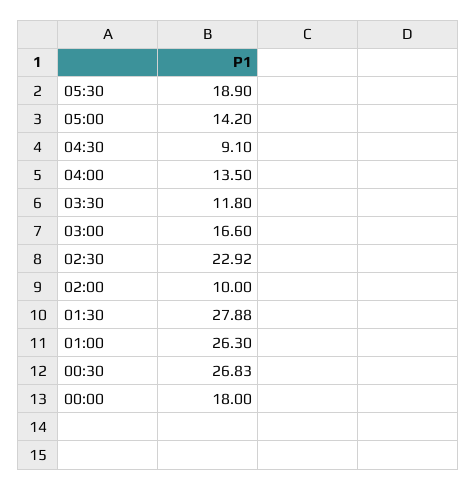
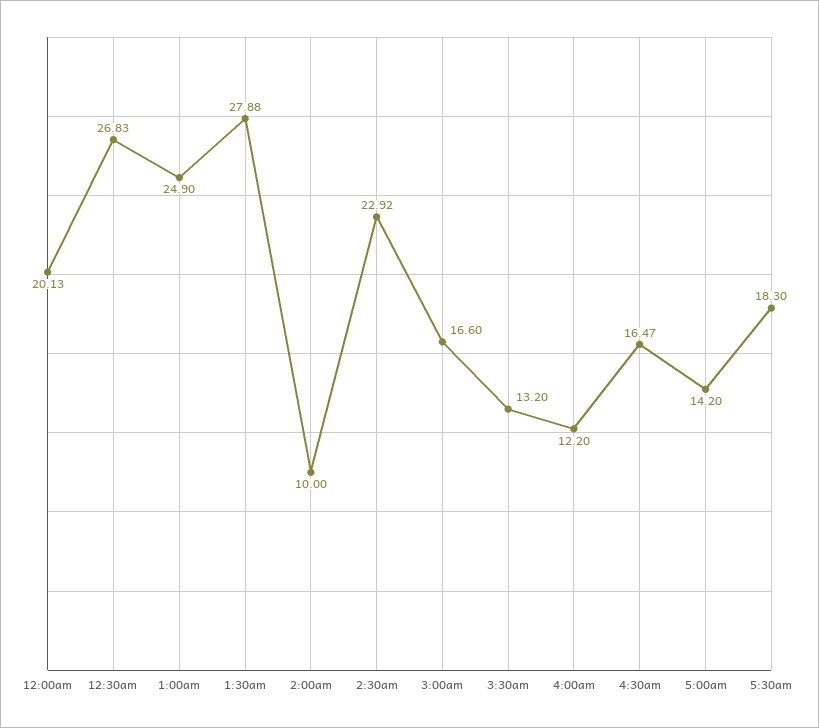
  {
-   "05:30": 18.9,
+   "05:30": 18.3,
    "05:00": 14.2,
-   "04:30": 9.1,
+   "04:30": 16.47,
-   "04:00": 13.5,
+   "04:00": 12.2,
-   "03:30": 11.8,
+   "03:30": 13.2,
    "03:00": 16.6,
    "02:30": 22.92,
    "02:00": 10,
    "01:30": 27.88,
-   "01:00": 26.3,
+   "01:00": 24.9,
    "00:30": 26.83,
-   "00:00": 18
+   "00:00": 20.13
  }

